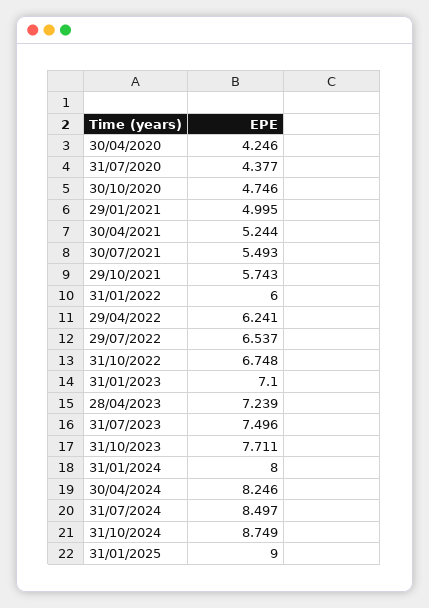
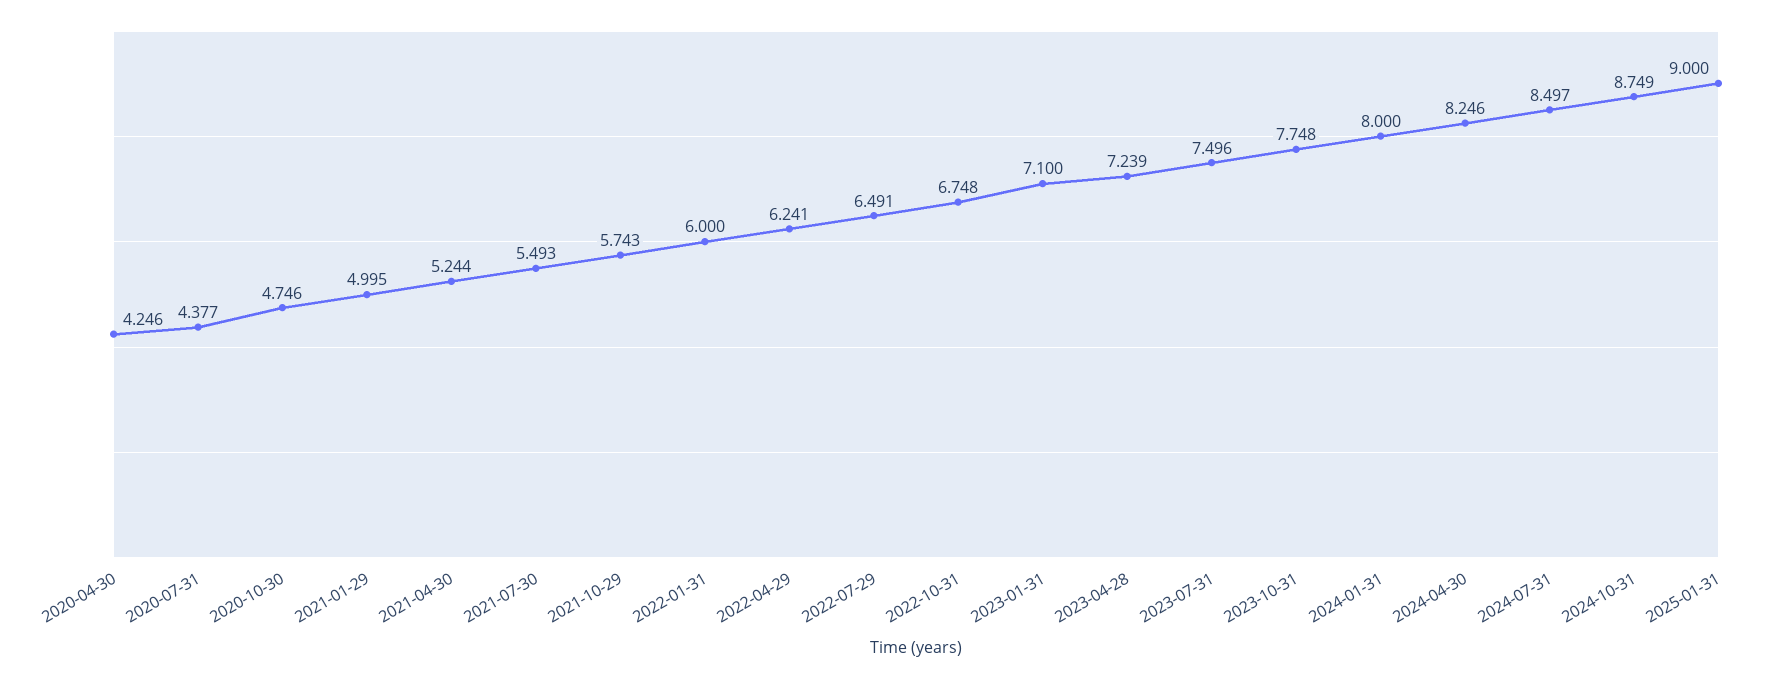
  {
    "30/04/2020": 4.246,
    "31/07/2020": 4.377,
    "30/10/2020": 4.746,
    "29/01/2021": 4.995,
    "30/04/2021": 5.244,
    "30/07/2021": 5.493,
    "29/10/2021": 5.743,
    "31/01/2022": 6,
    "29/04/2022": 6.241,
-   "29/07/2022": 6.537,
+   "29/07/2022": 6.491,
    "31/10/2022": 6.748,
    "31/01/2023": 7.1,
    "28/04/2023": 7.239,
    "31/07/2023": 7.496,
-   "31/10/2023": 7.711,
+   "31/10/2023": 7.748,
    "31/01/2024": 8,
    "30/04/2024": 8.246,
    "31/07/2024": 8.497,
    "31/10/2024": 8.749,
    "31/01/2025": 9
  }

